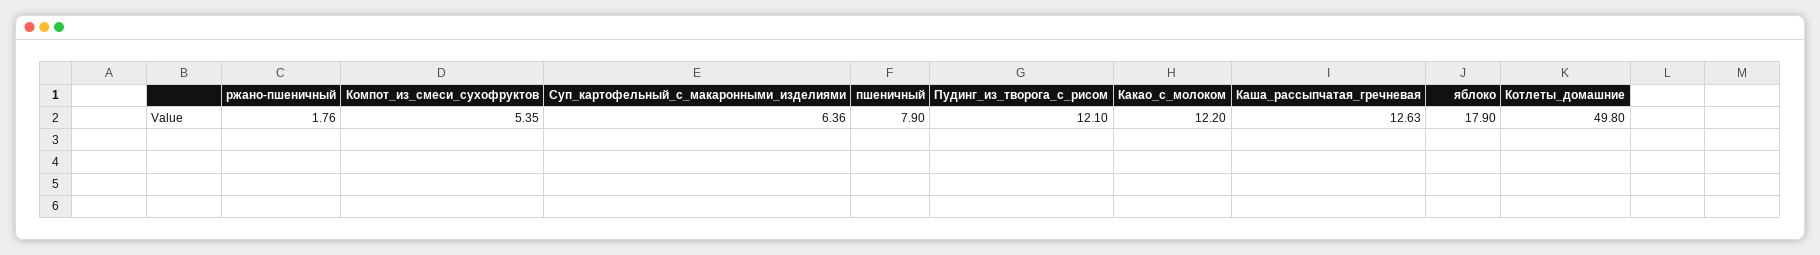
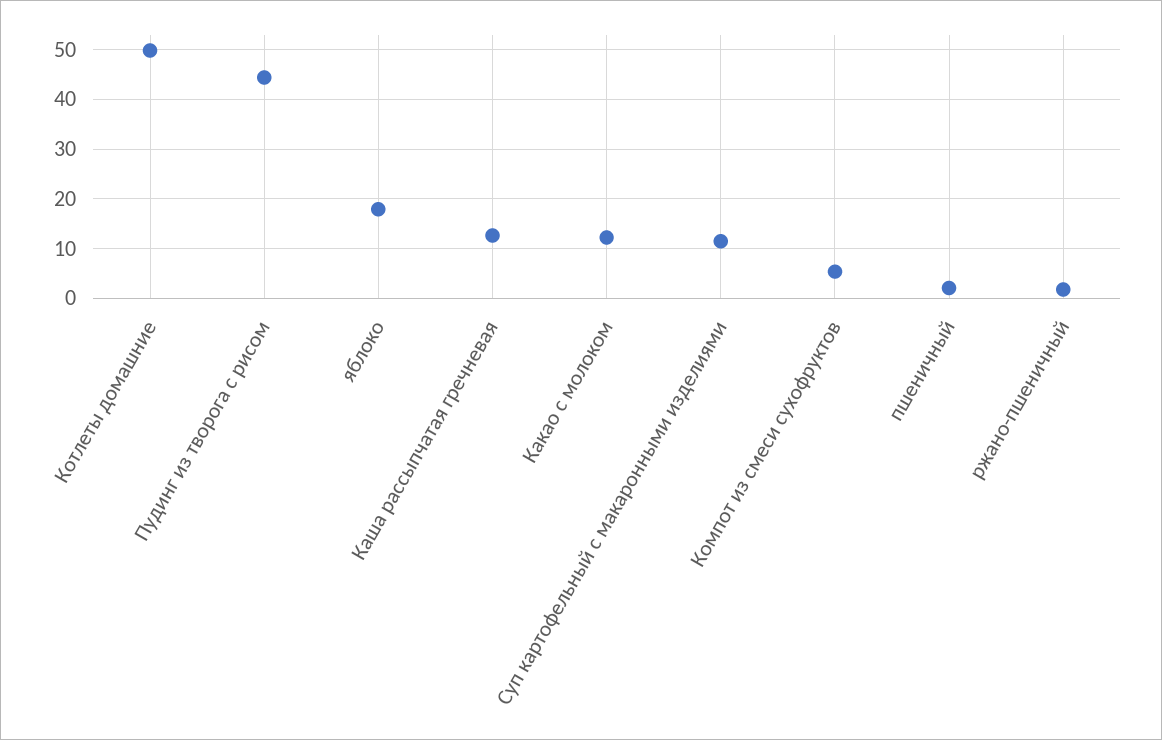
  {
    "ржано-пшеничный": 1.76,
    "Компот_из_смеси_сухофруктов": 5.35,
-   "Суп_картофельный_с_макаронными_изделиями": 6.36,
+   "Суп_картофельный_с_макаронными_изделиями": 12,
-   "пшеничный": 7.9,
+   "пшеничный": 2,
-   "Пудинг_из_творога_с_рисом": 12.1,
+   "Пудинг_из_творога_с_рисом": 44,
    "Какао_с_молоком": 12.2,
    "Каша_рассыпчатая_гречневая": 12.63,
    "яблоко": 17.9,
    "Котлеты_домашние": 49.8
  }

